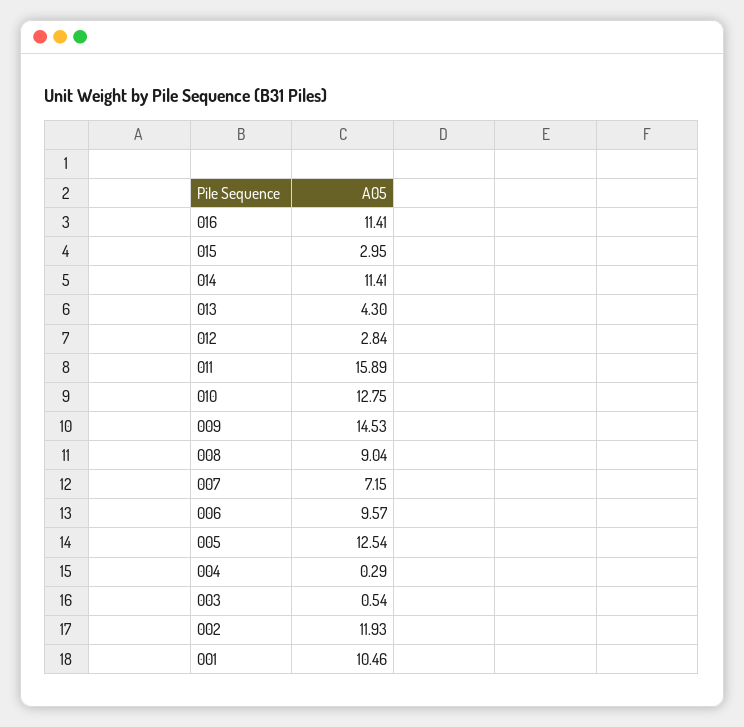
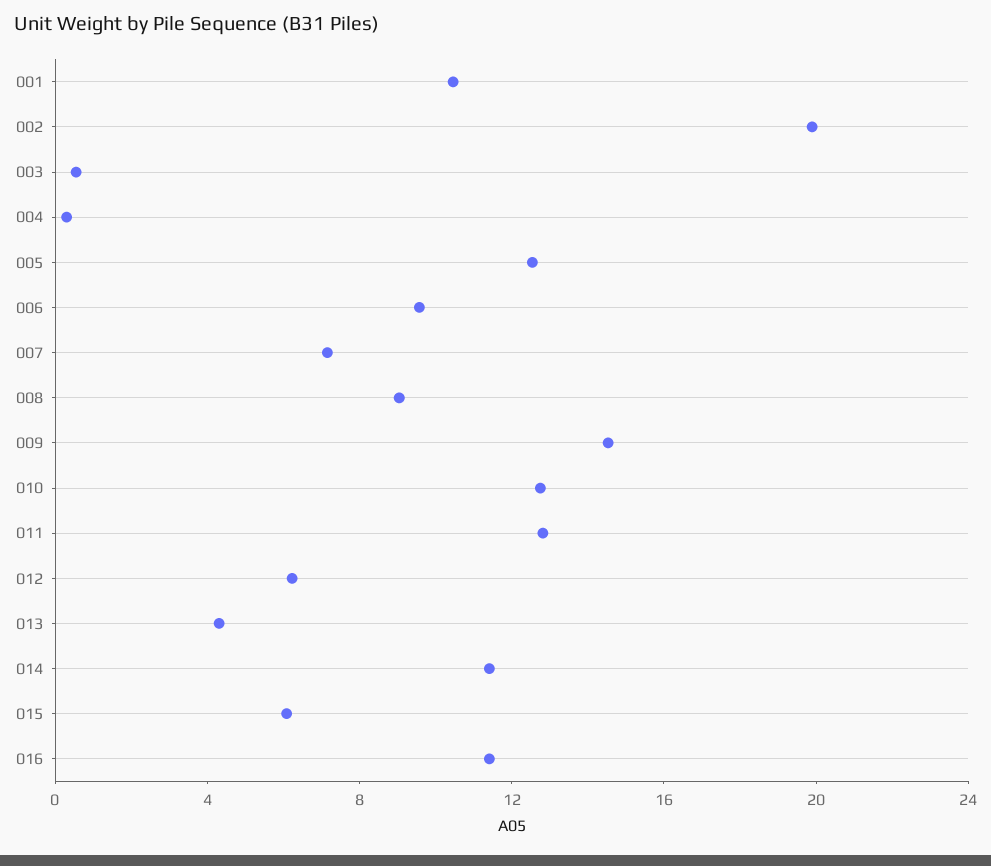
  {
    "016": 11.41,
-   "015": 2.95,
+   "015": 6,
    "014": 11.41,
    "013": 4.3,
-   "012": 2.84,
+   "012": 6,
-   "011": 15.89,
+   "011": 13,
    "010": 12.75,
    "009": 14.53,
    "008": 9.04,
    "007": 7.15,
    "006": 9.57,
    "005": 12.54,
    "004": 0.29,
    "003": 0.54,
-   "002": 11.93,
+   "002": 20,
    "001": 10.46
  }

